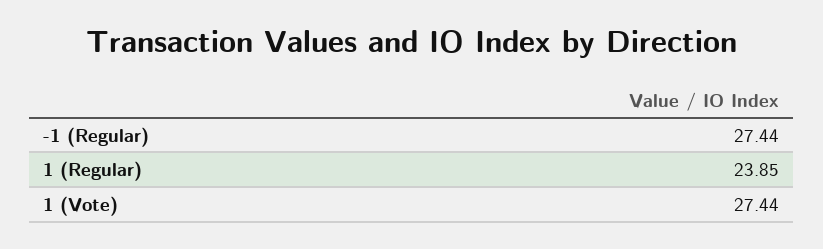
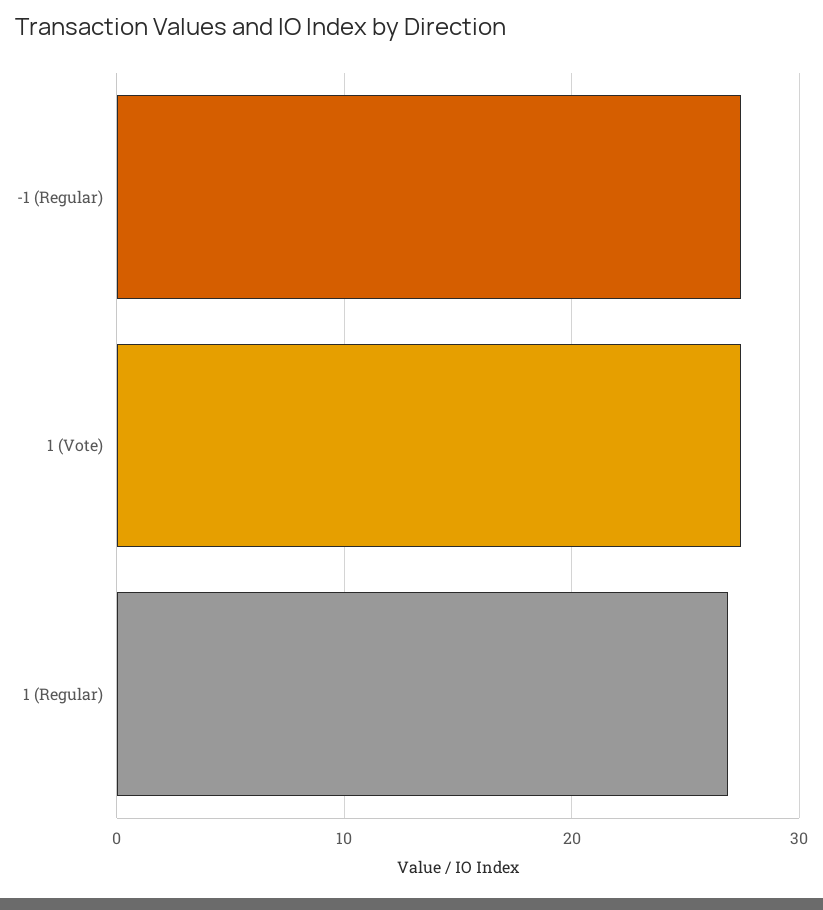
  {
    "-1 (Regular)": 27.44,
-   "1 (Regular)": 23.85,
+   "1 (Regular)": 27,
    "1 (Vote)": 27.44
  }

